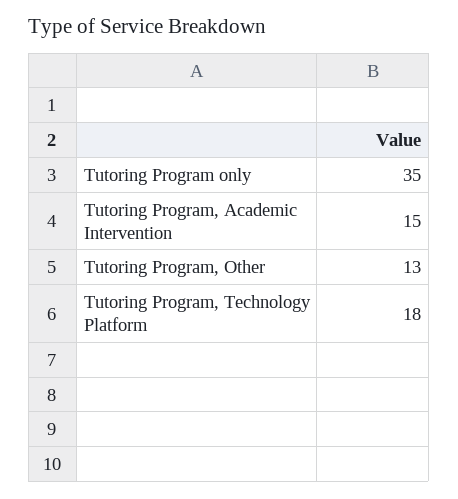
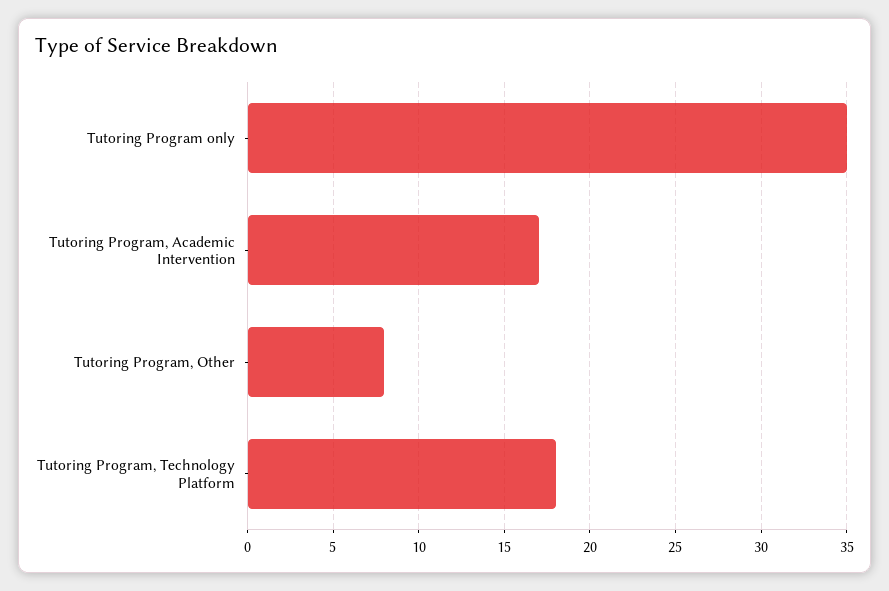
  {
    "Tutoring Program only": 35,
-   "Tutoring Program, Academic Intervention": 15,
+   "Tutoring Program, Academic Intervention": 17,
-   "Tutoring Program, Other": 13,
+   "Tutoring Program, Other": 8,
    "Tutoring Program, Technology Platform": 18
  }

